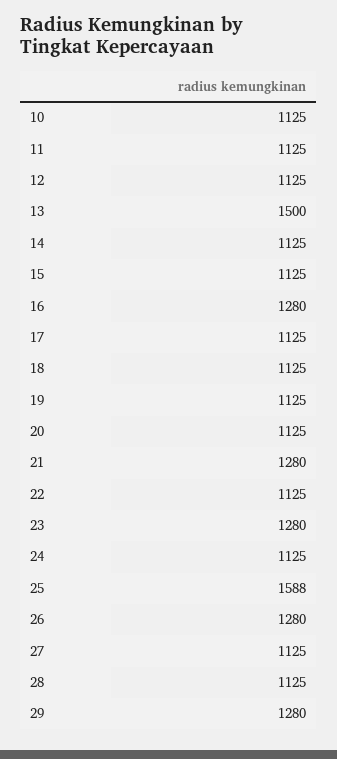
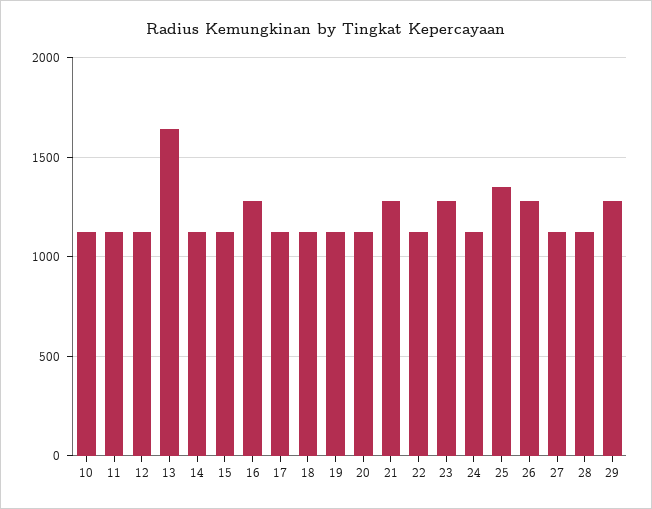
  {
    "10": 1125,
    "11": 1125,
    "12": 1125,
-   "13": 1500,
+   "13": 1650,
    "14": 1125,
    "15": 1125,
    "16": 1280,
    "17": 1125,
    "18": 1125,
    "19": 1125,
    "20": 1125,
    "21": 1280,
    "22": 1125,
    "23": 1280,
    "24": 1125,
-   "25": 1588,
+   "25": 1350,
    "26": 1280,
    "27": 1125,
    "28": 1125,
    "29": 1280
  }

